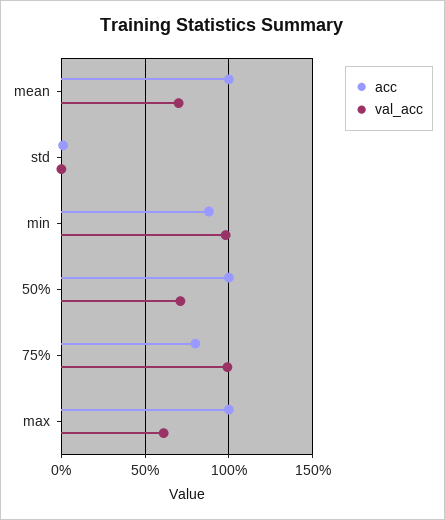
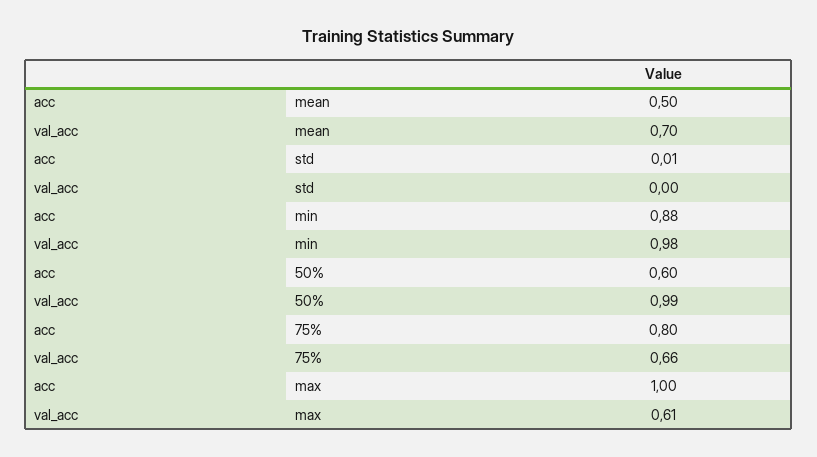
  {
    "acc": {
-     "mean": 1,
+     "mean": 0.5,
      "std": 0.01,
      "min": 0.88,
-     "50%": 1,
+     "50%": 0.6,
      "75%": 0.8,
      "max": 1
    },
    "val_acc": {
      "mean": 0.7,
      "std": 0,
      "min": 0.98,
-     "50%": 0.7,
+     "50%": 0.99,
-     "75%": 1,
+     "75%": 0.66,
      "max": 0.61
    }
  }

